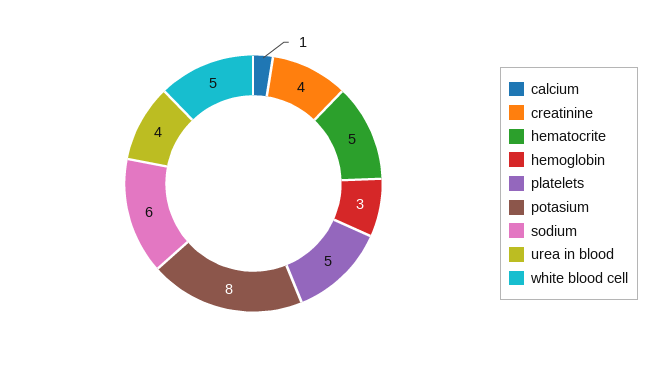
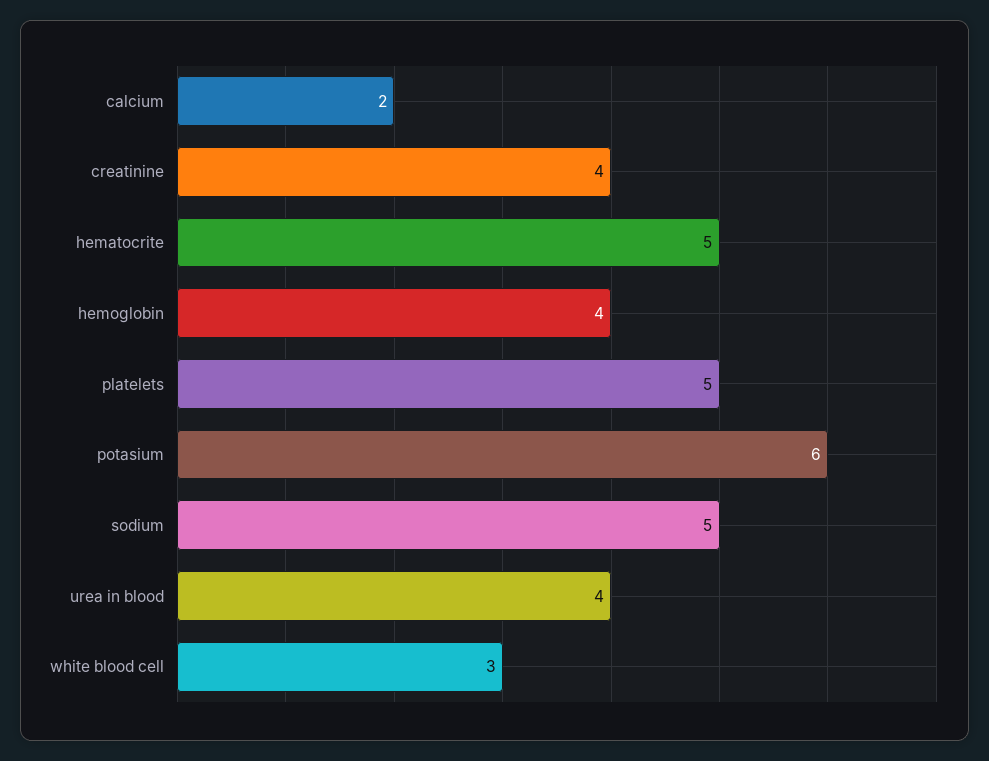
  {
-   "calcium": 1,
+   "calcium": 2,
    "creatinine": 4,
    "hematocrite": 5,
-   "hemoglobin": 3,
+   "hemoglobin": 4,
    "platelets": 5,
-   "potasium": 8,
+   "potasium": 6,
-   "sodium": 6,
+   "sodium": 5,
    "urea in blood": 4,
-   "white blood cell": 5
+   "white blood cell": 3
  }

